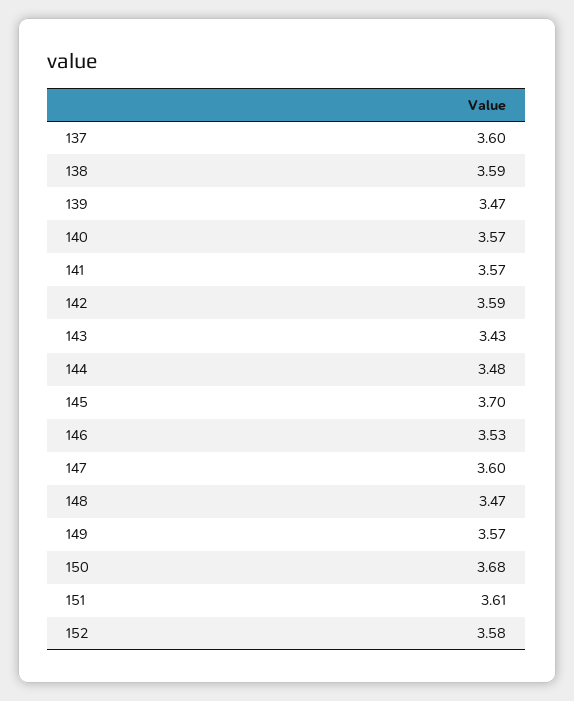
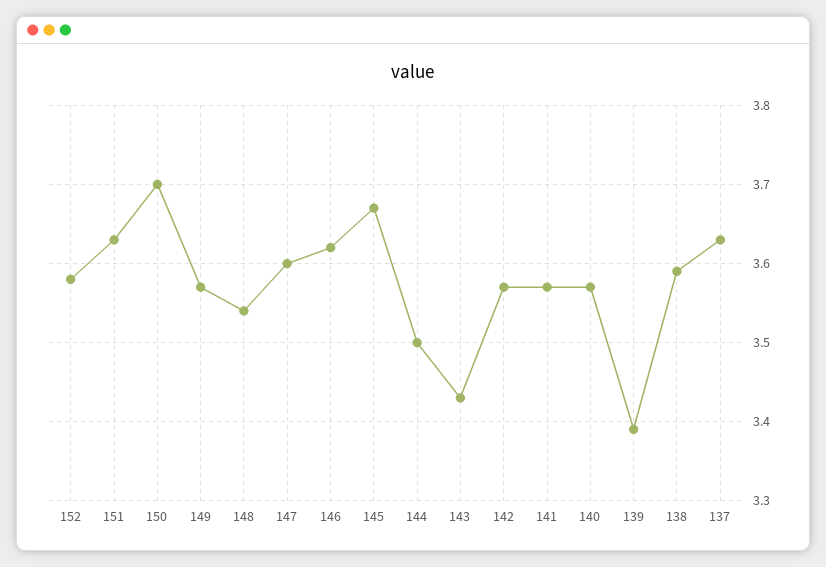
  {
-   "137": 3.6,
+   "137": 3.63,
    "138": 3.59,
-   "139": 3.47,
+   "139": 3.39,
    "140": 3.57,
    "141": 3.57,
-   "142": 3.59,
+   "142": 3.57,
    "143": 3.43,
-   "144": 3.48,
+   "144": 3.5,
-   "145": 3.7,
+   "145": 3.67,
-   "146": 3.53,
+   "146": 3.62,
    "147": 3.6,
-   "148": 3.47,
+   "148": 3.54,
    "149": 3.57,
-   "150": 3.68,
+   "150": 3.7,
-   "151": 3.61,
+   "151": 3.63,
    "152": 3.58
  }

